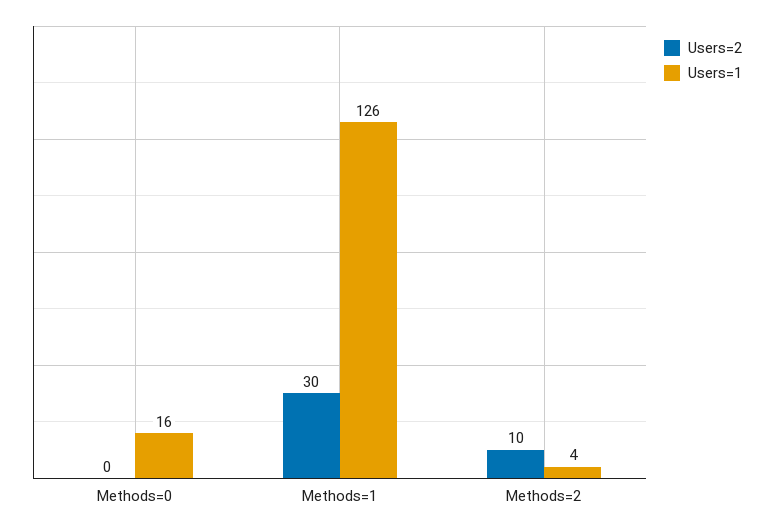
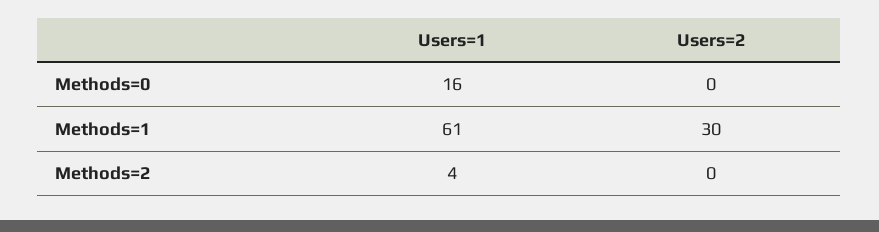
  {
    "Users=2": {
      "Methods=0": 0,
      "Methods=1": 30,
-     "Methods=2": 10
+     "Methods=2": 0
    },
    "Users=1": {
      "Methods=0": 16,
-     "Methods=1": 126,
+     "Methods=1": 61,
      "Methods=2": 4
    }
  }

